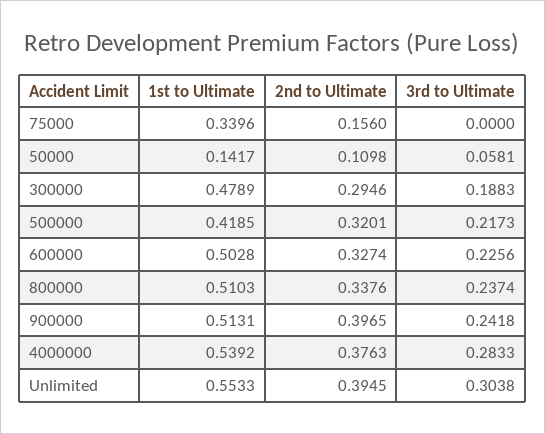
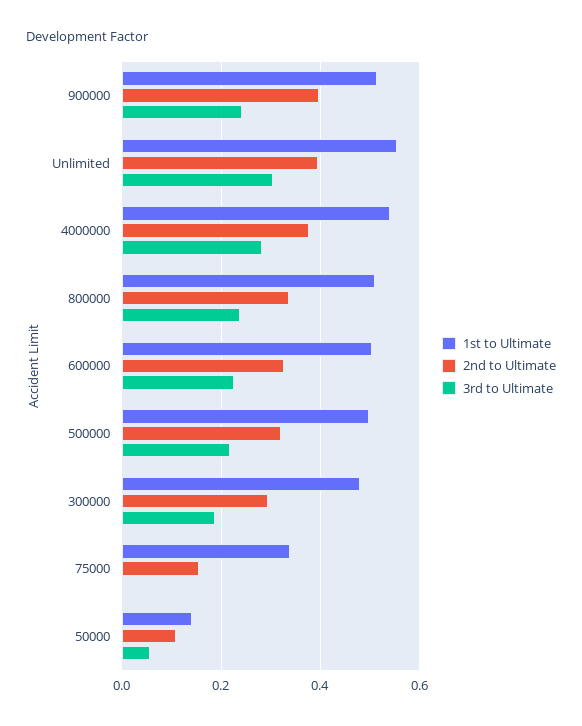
  {
    "1st to Ultimate": {
      "75000": 0.3396,
      "50000": 0.1417,
      "300000": 0.4789,
-     "500000": 0.4185,
+     "500000": 0.5,
      "600000": 0.5028,
      "800000": 0.5103,
      "900000": 0.5131,
      "4000000": 0.5392,
      "Unlimited": 0.5533
    },
    "2nd to Ultimate": {
      "75000": 0.156,
      "50000": 0.1098,
      "300000": 0.2946,
      "500000": 0.3201,
      "600000": 0.3274,
      "800000": 0.3376,
      "900000": 0.3965,
      "4000000": 0.3763,
      "Unlimited": 0.3945
    },
    "3rd to Ultimate": {
      "75000": 0,
      "50000": 0.0581,
      "300000": 0.1883,
      "500000": 0.2173,
      "600000": 0.2256,
      "800000": 0.2374,
      "900000": 0.2418,
      "4000000": 0.2833,
      "Unlimited": 0.3038
    }
  }

